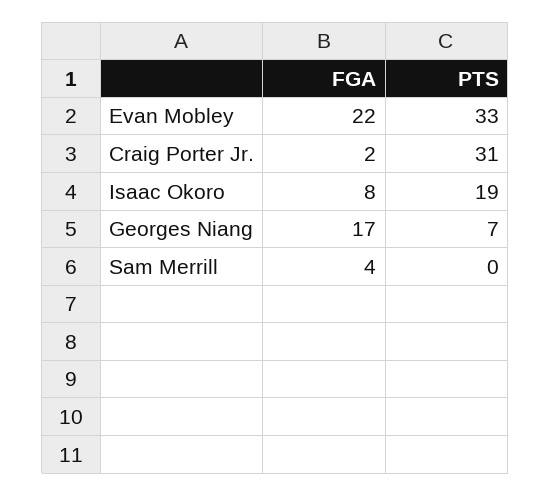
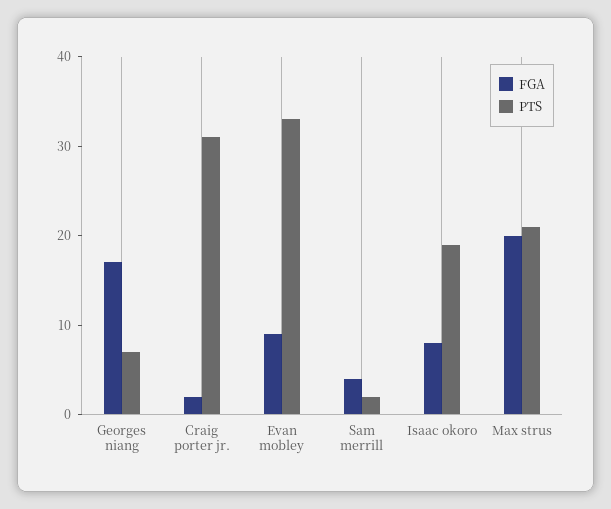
  {
    "FGA": {
-     "Evan Mobley": 22,
+     "Evan Mobley": 9,
      "Craig Porter Jr.": 2,
      "Isaac Okoro": 8,
      "Georges Niang": 17,
-     "Sam Merrill": 4
+     "Sam Merrill": 4,
+     "Max strus": 20
    },
    "PTS": {
      "Evan Mobley": 33,
      "Craig Porter Jr.": 31,
      "Isaac Okoro": 19,
      "Georges Niang": 7,
-     "Sam Merrill": 0
+     "Sam Merrill": 2,
+     "Max strus": 21
    }
  }

